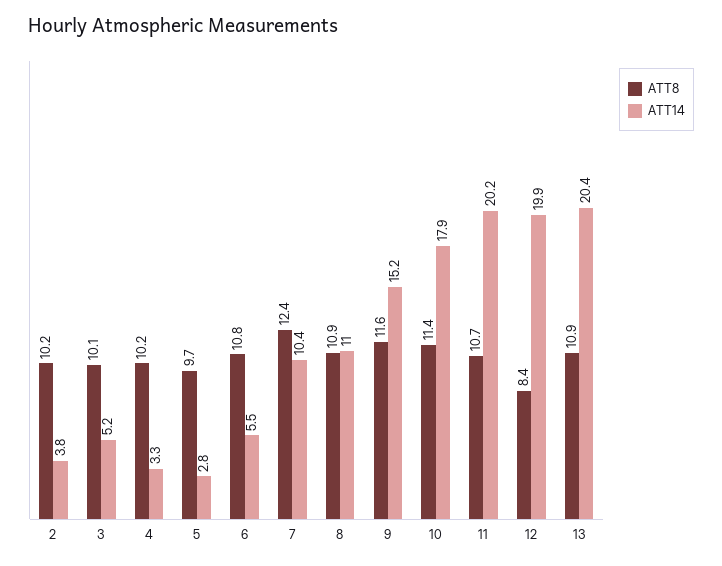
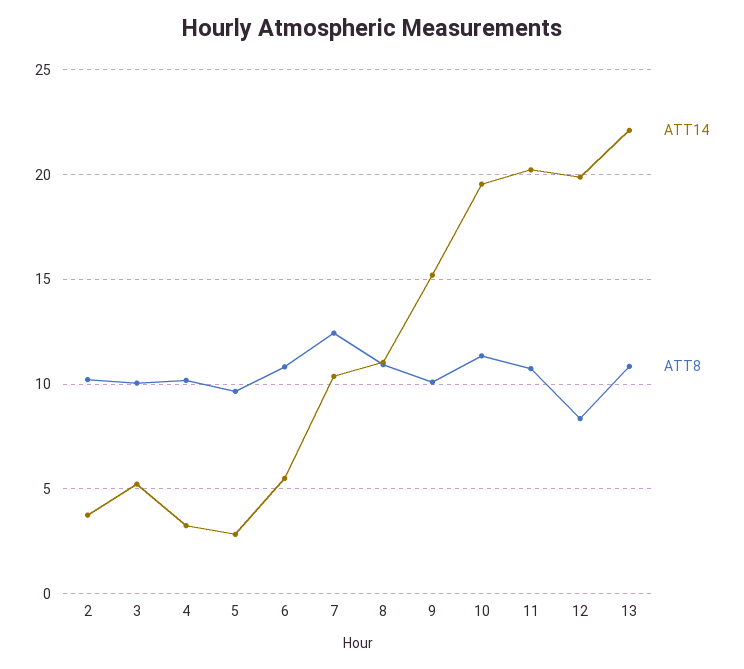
  {
    "ATT8": {
      "2": 10.2,
      "3": 10.1,
      "4": 10.2,
      "5": 9.7,
      "6": 10.8,
      "7": 12.4,
      "8": 10.9,
-     "9": 11.6,
+     "9": 10,
      "10": 11.4,
      "11": 10.7,
      "12": 8.4,
      "13": 10.9
    },
    "ATT14": {
      "2": 3.8,
      "3": 5.2,
      "4": 3.3,
      "5": 2.8,
      "6": 5.5,
      "7": 10.4,
      "8": 11,
      "9": 15.2,
-     "10": 17.9,
+     "10": 19.5,
      "11": 20.2,
      "12": 19.9,
-     "13": 20.4
+     "13": 22
    }
  }

